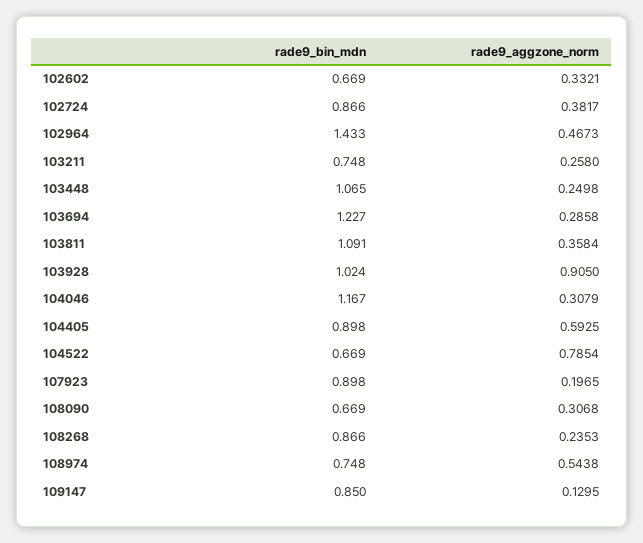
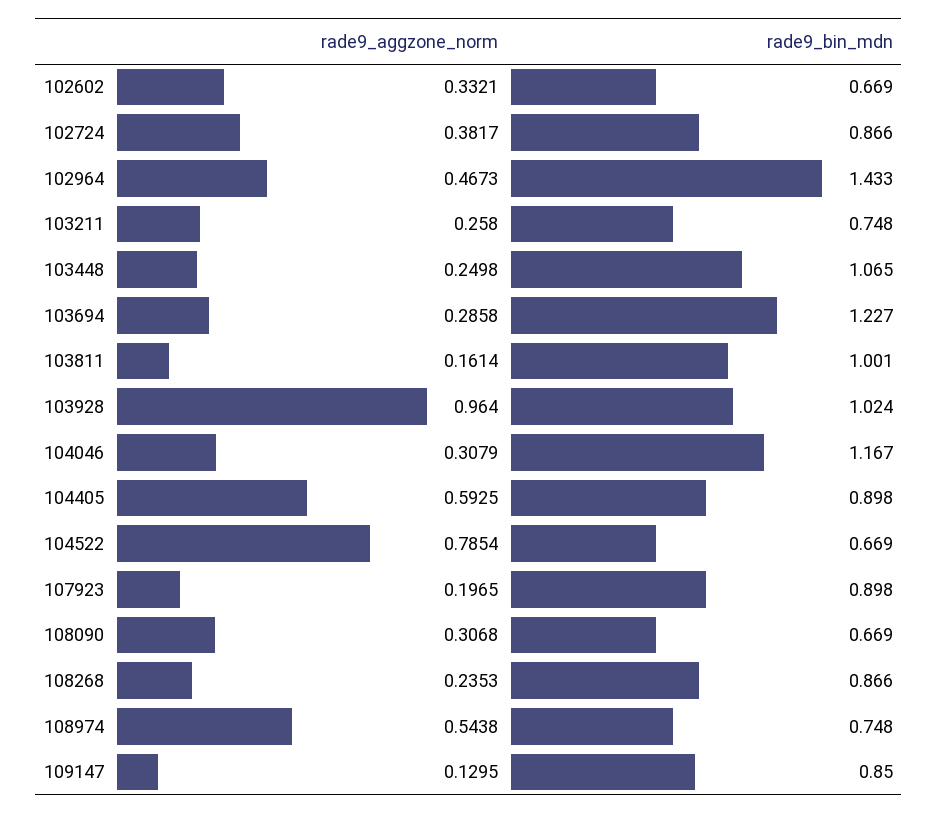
  {
    "rade9_bin_mdn": {
      "102602": 0.669,
      "102724": 0.866,
      "102964": 1.433,
      "103211": 0.748,
      "103448": 1.065,
      "103694": 1.227,
-     "103811": 1.091,
+     "103811": 1.001,
      "103928": 1.024,
      "104046": 1.167,
      "104405": 0.898,
      "104522": 0.669,
      "107923": 0.898,
      "108090": 0.669,
      "108268": 0.866,
      "108974": 0.748,
      "109147": 0.85
    },
    "rade9_aggzone_norm": {
      "102602": 0.3321,
      "102724": 0.3817,
      "102964": 0.4673,
      "103211": 0.258,
      "103448": 0.2498,
      "103694": 0.2858,
-     "103811": 0.3584,
+     "103811": 0.1614,
-     "103928": 0.905,
+     "103928": 0.964,
      "104046": 0.3079,
      "104405": 0.5925,
      "104522": 0.7854,
      "107923": 0.1965,
      "108090": 0.3068,
      "108268": 0.2353,
      "108974": 0.5438,
      "109147": 0.1295
    }
  }

